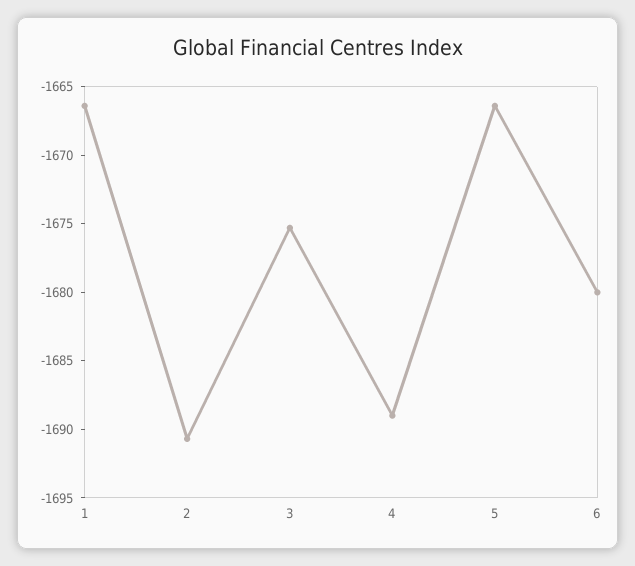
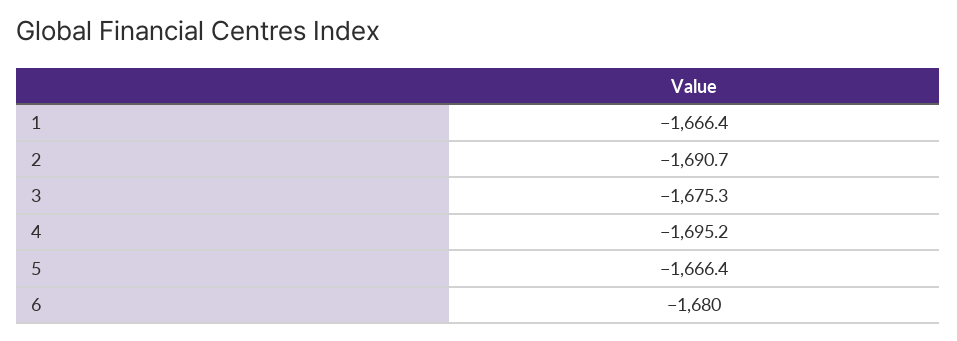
  {
    "1": -1666.4,
    "2": -1690.7,
    "3": -1675.3,
-   "4": -1689,
+   "4": -1695.2,
    "5": -1666.4,
    "6": -1680
  }

